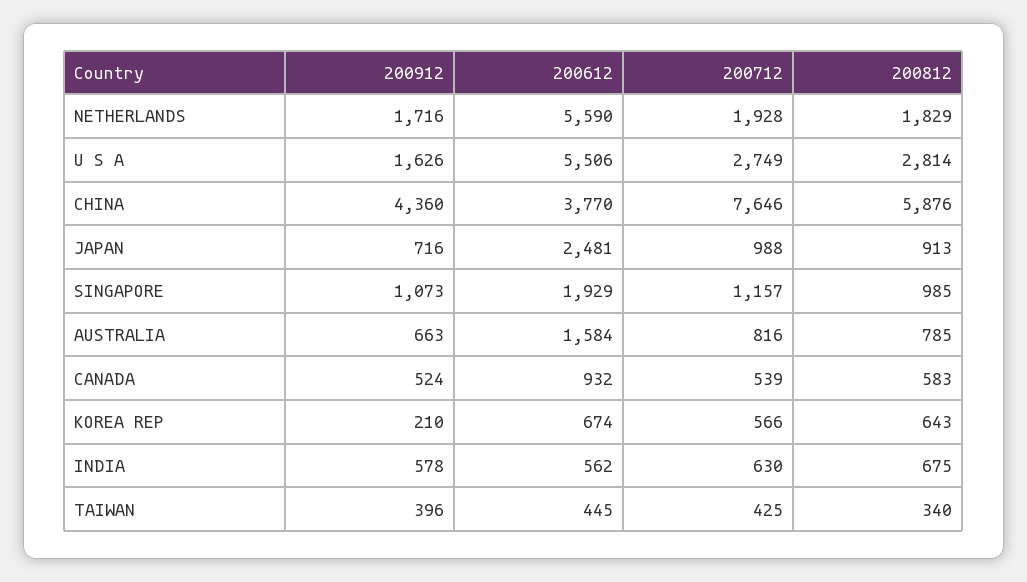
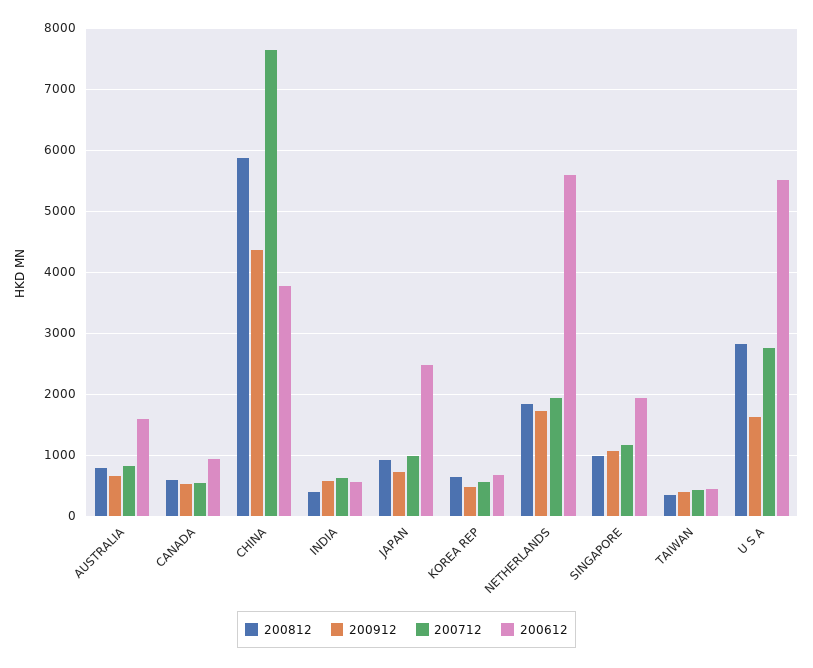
  {
    "200912": {
      "NETHERLANDS": 1716,
      "U S A": 1626,
      "CHINA": 4360,
      "JAPAN": 716,
      "SINGAPORE": 1073,
      "AUSTRALIA": 663,
      "CANADA": 524,
-     "KOREA REP": 210,
+     "KOREA REP": 500,
      "INDIA": 578,
      "TAIWAN": 396
    },
    "200612": {
      "NETHERLANDS": 5590,
      "U S A": 5506,
      "CHINA": 3770,
      "JAPAN": 2481,
      "SINGAPORE": 1929,
      "AUSTRALIA": 1584,
      "CANADA": 932,
      "KOREA REP": 674,
      "INDIA": 562,
      "TAIWAN": 445
    },
    "200712": {
      "NETHERLANDS": 1928,
      "U S A": 2749,
      "CHINA": 7646,
      "JAPAN": 988,
      "SINGAPORE": 1157,
      "AUSTRALIA": 816,
      "CANADA": 539,
      "KOREA REP": 566,
      "INDIA": 630,
      "TAIWAN": 425
    },
    "200812": {
      "NETHERLANDS": 1829,
      "U S A": 2814,
      "CHINA": 5876,
      "JAPAN": 913,
      "SINGAPORE": 985,
      "AUSTRALIA": 785,
      "CANADA": 583,
      "KOREA REP": 643,
-     "INDIA": 675,
+     "INDIA": 400,
      "TAIWAN": 340
    }
  }

